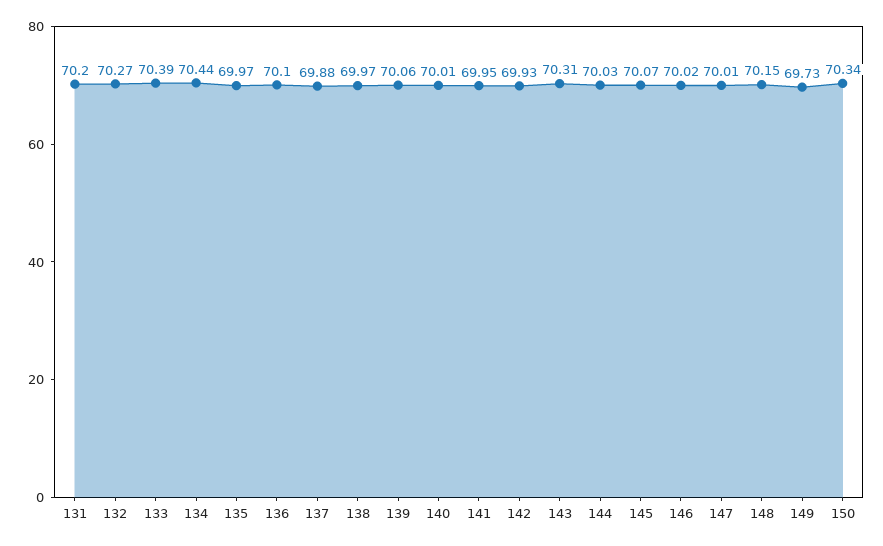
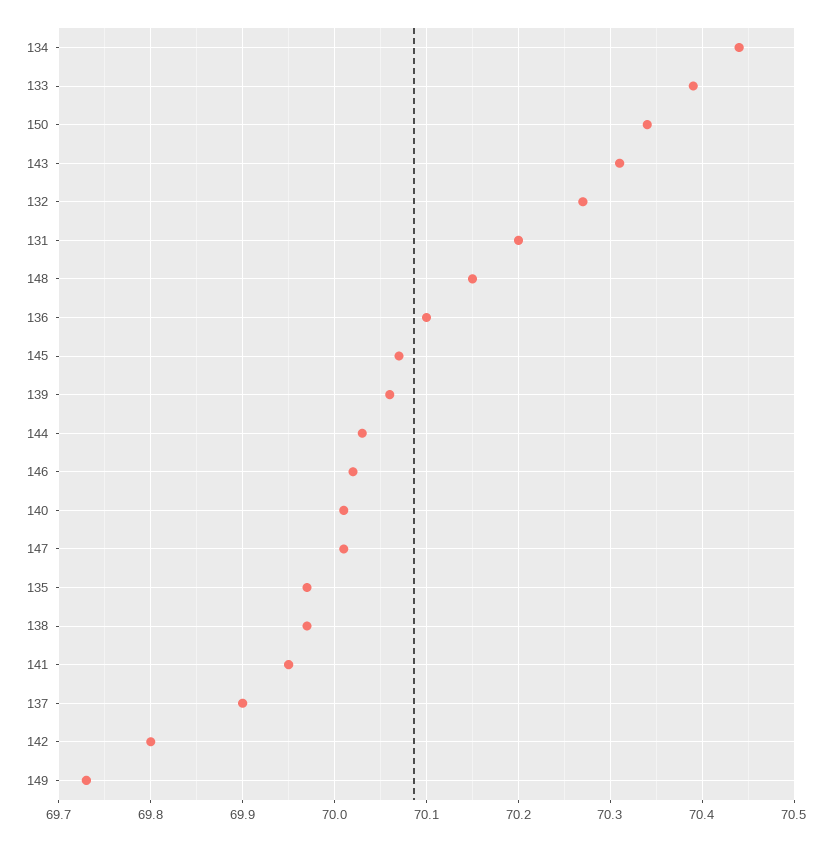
  {
    "131": 70.2,
    "132": 70.27,
    "133": 70.39,
    "134": 70.44,
    "135": 69.97,
    "136": 70.1,
-   "137": 69.88,
+   "137": 69.9,
    "138": 69.97,
    "139": 70.06,
    "140": 70.01,
    "141": 69.95,
-   "142": 69.93,
+   "142": 69.8,
    "143": 70.31,
    "144": 70.03,
    "145": 70.07,
    "146": 70.02,
    "147": 70.01,
    "148": 70.15,
    "149": 69.73,
    "150": 70.34
  }

